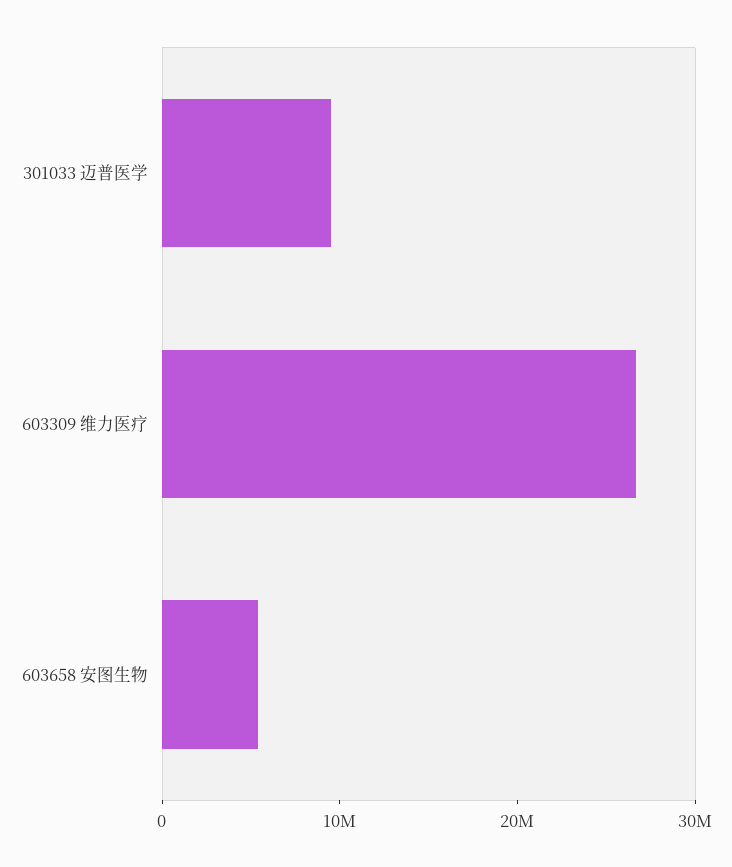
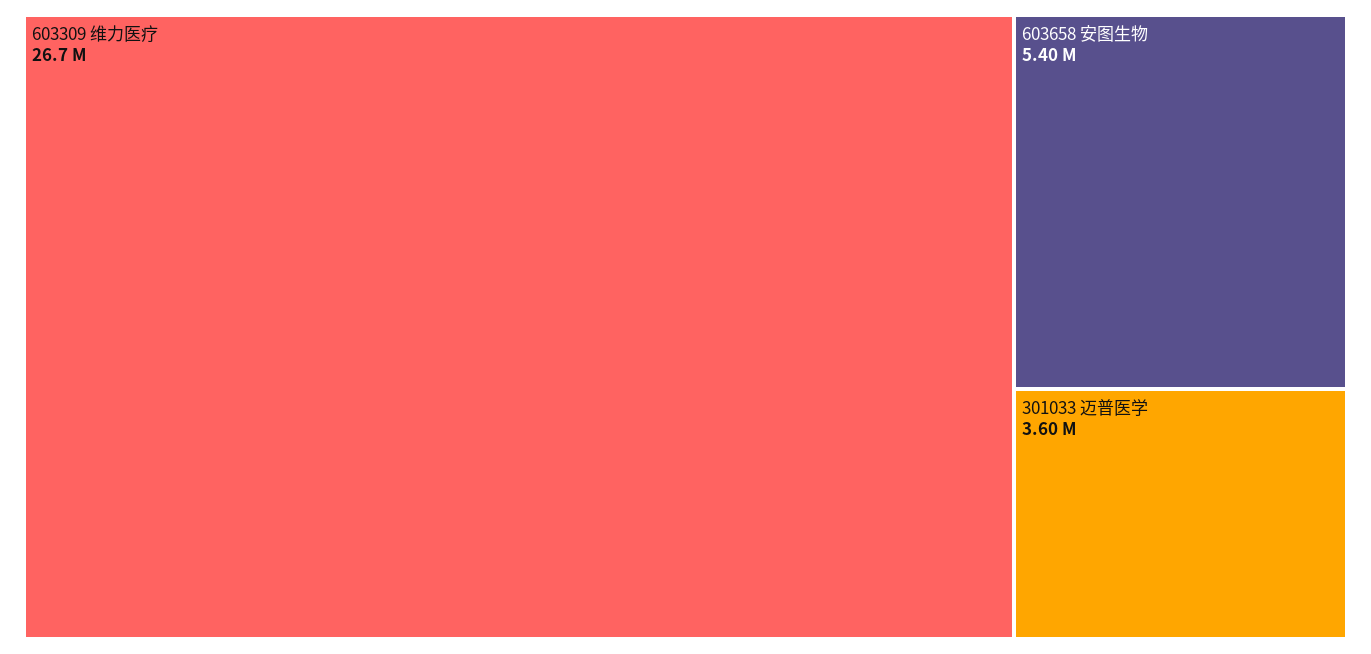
  {
-   "301033 迈普医学": 10000000,
+   "301033 迈普医学": 3600000,
    "603309 维力医疗": 26700000,
    "603658 安图生物": 5400000
  }

